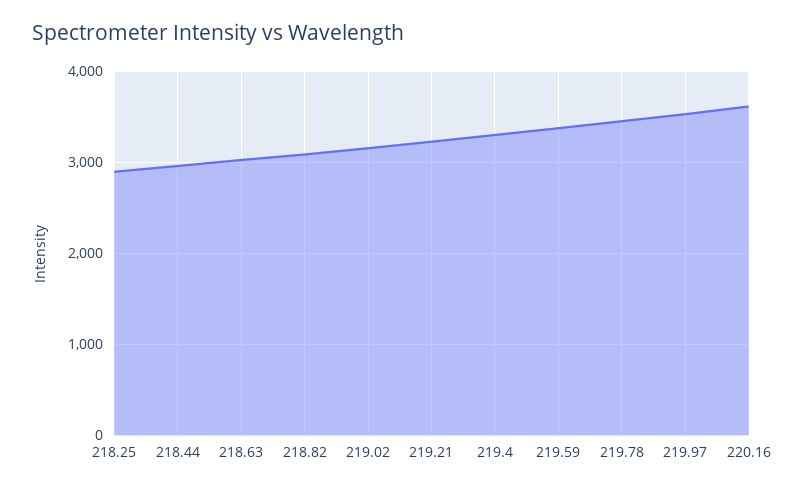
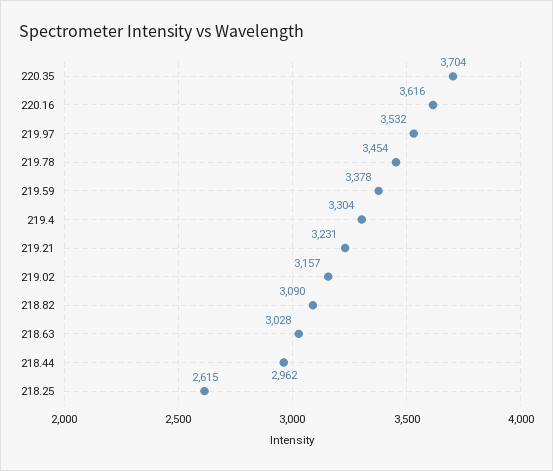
  {
-   "218.25": 2900,
+   "218.25": 2615,
    "218.44": 2962,
    "218.63": 3028,
    "218.82": 3090,
    "219.02": 3157,
    "219.21": 3231,
    "219.4": 3304,
    "219.59": 3378,
    "219.78": 3454,
    "219.97": 3532,
-   "220.16": 3616
+   "220.16": 3616,
+   "220.35": 3704
  }

